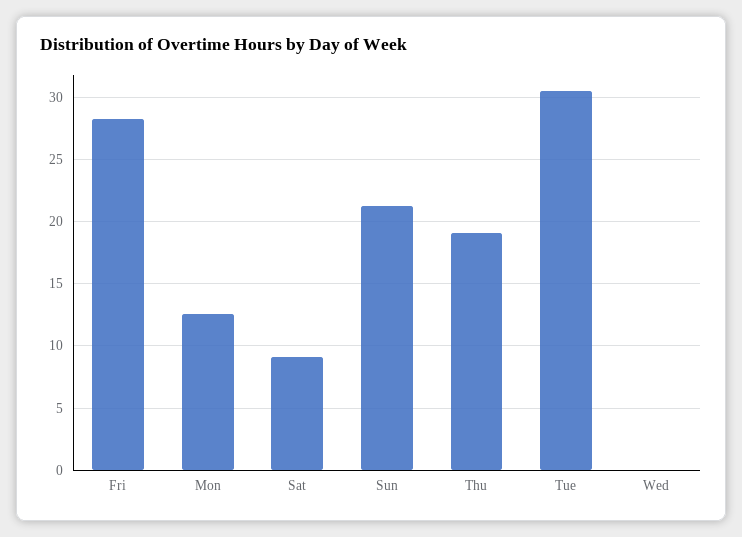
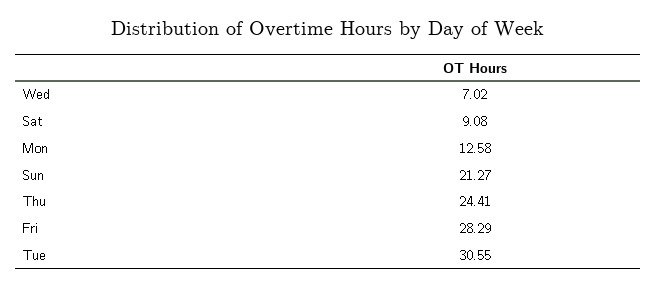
  {
    "Fri": 28.29,
    "Mon": 12.58,
    "Sat": 9.08,
    "Sun": 21.27,
-   "Thu": 19,
+   "Thu": 24.41,
    "Tue": 30.55,
-   "Wed": 0
+   "Wed": 7.02
  }

